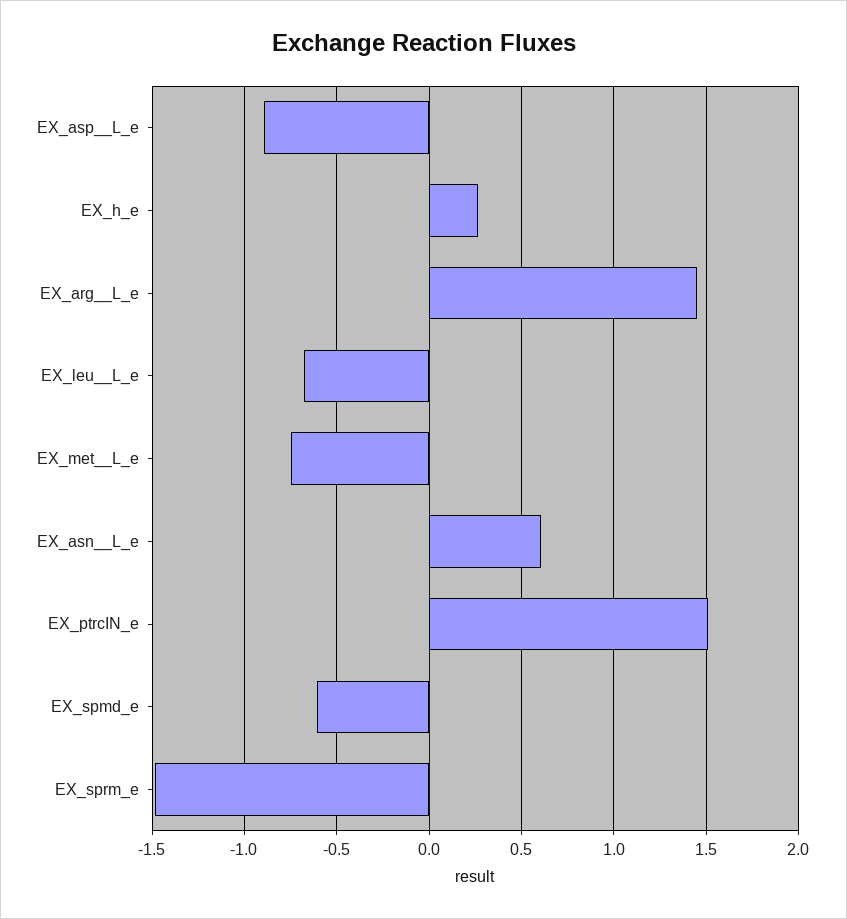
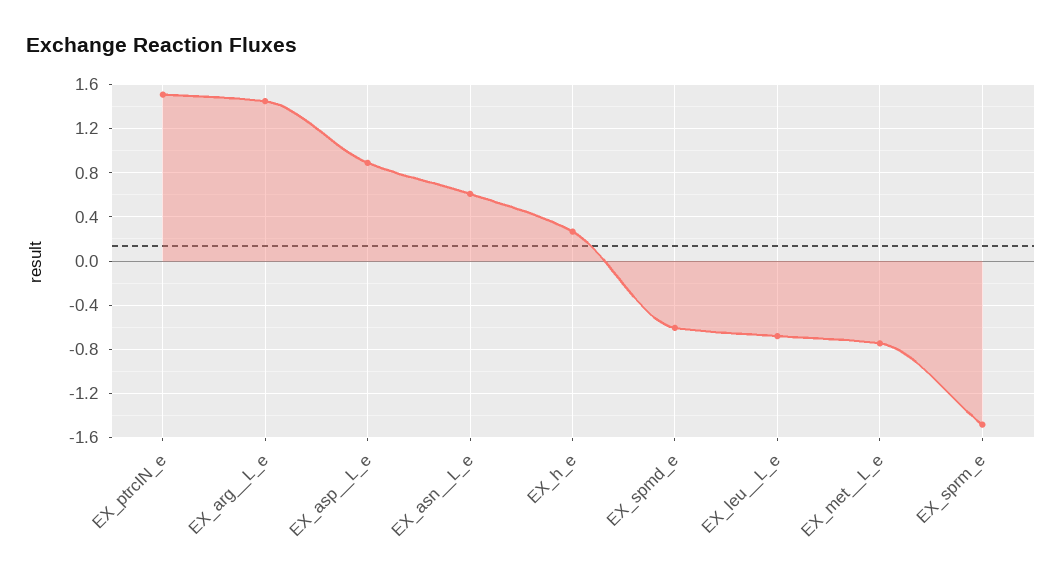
  {
-   "EX_asp__L_e": -0.9,
+   "EX_asp__L_e": 0.9,
    "EX_h_e": 0.25,
    "EX_arg__L_e": 1.45,
    "EX_leu__L_e": -0.7,
    "EX_met__L_e": -0.75,
    "EX_asn__L_e": 0.6,
    "EX_ptrcIN_e": 1.5,
    "EX_spmd_e": -0.6,
    "EX_sprm_e": -1.5
  }

